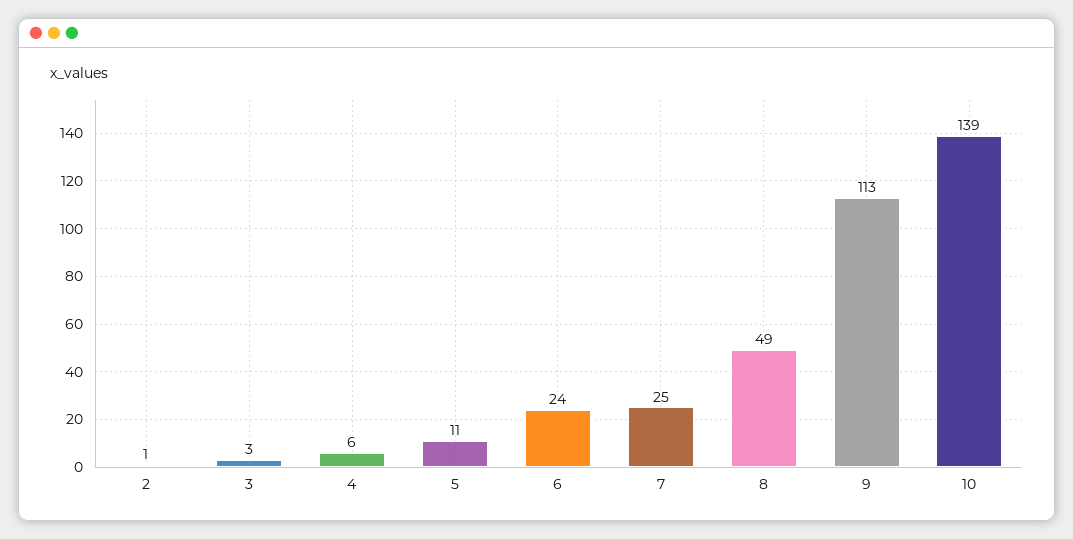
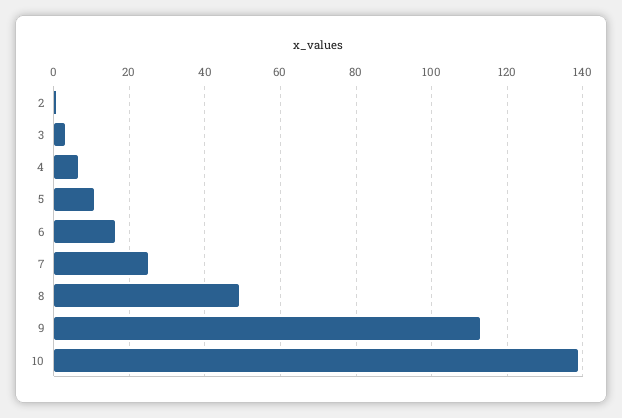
  {
    "2": 1,
    "3": 3,
    "4": 6,
    "5": 11,
-   "6": 24,
+   "6": 16,
    "7": 25,
    "8": 49,
    "9": 113,
    "10": 139
  }

